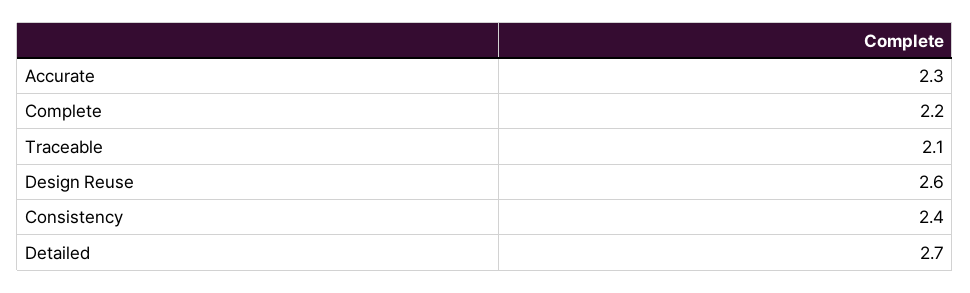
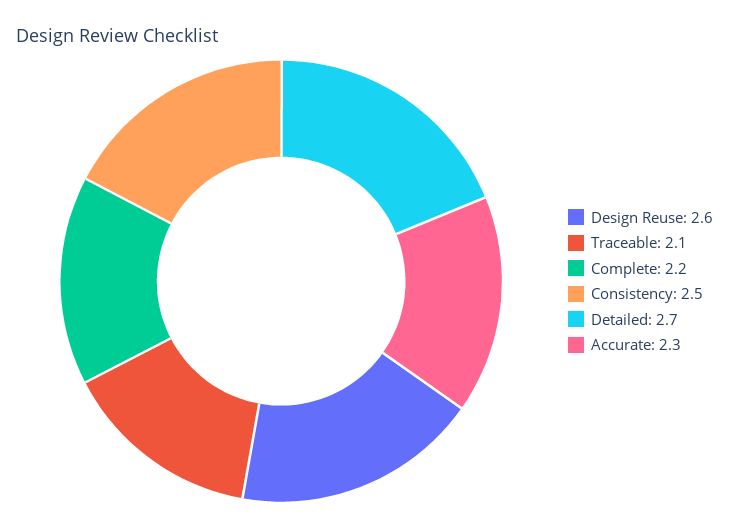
  {
    "Accurate": 2.3,
    "Complete": 2.2,
    "Traceable": 2.1,
    "Design Reuse": 2.6,
-   "Consistency": 2.4,
+   "Consistency": 2.5,
    "Detailed": 2.7
  }

